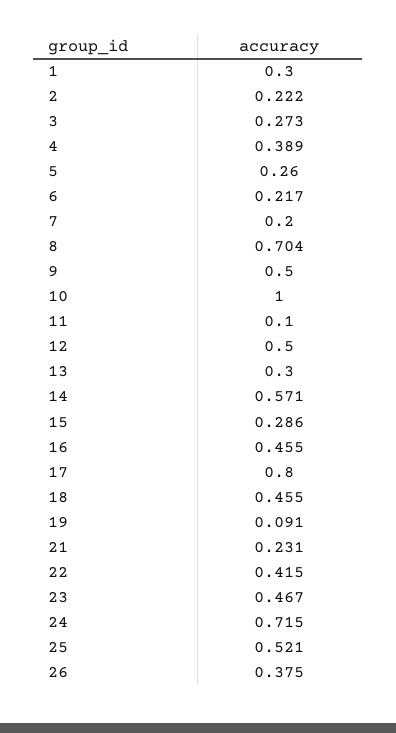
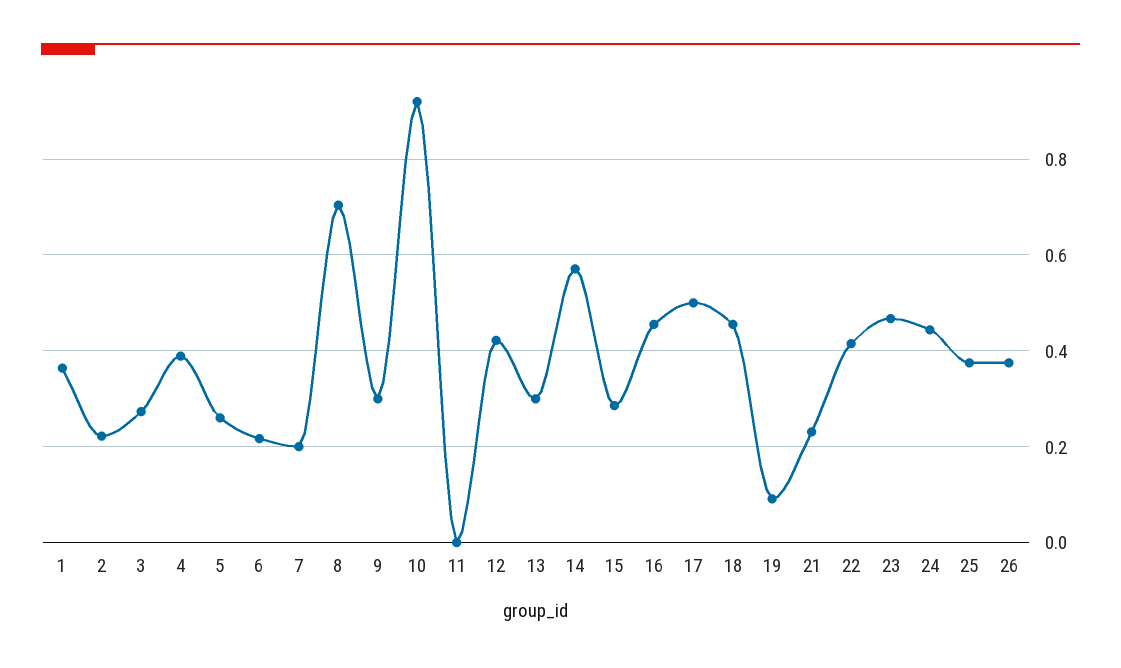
  {
-   "1": 0.3,
+   "1": 0.36,
    "2": 0.222,
    "3": 0.273,
    "4": 0.389,
    "5": 0.26,
    "6": 0.217,
    "7": 0.2,
    "8": 0.704,
-   "9": 0.5,
+   "9": 0.3,
-   "10": 1,
+   "10": 0.92,
-   "11": 0.1,
+   "11": 0,
-   "12": 0.5,
+   "12": 0.42,
    "13": 0.3,
    "14": 0.571,
    "15": 0.286,
    "16": 0.455,
-   "17": 0.8,
+   "17": 0.5,
    "18": 0.455,
    "19": 0.091,
    "21": 0.231,
    "22": 0.415,
    "23": 0.467,
-   "24": 0.715,
+   "24": 0.44,
-   "25": 0.521,
+   "25": 0.38,
    "26": 0.375
  }

